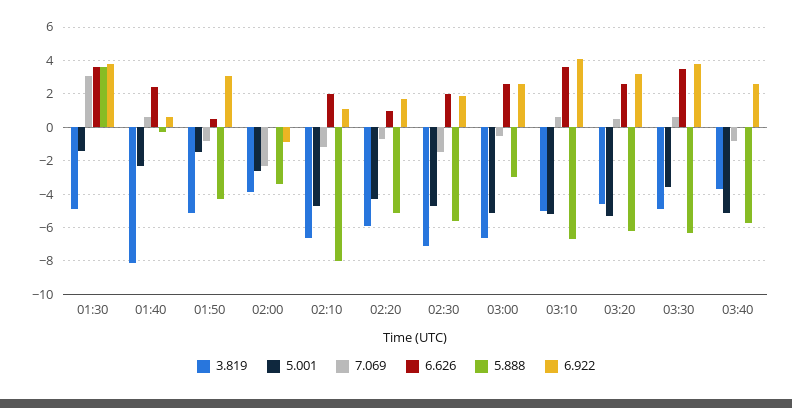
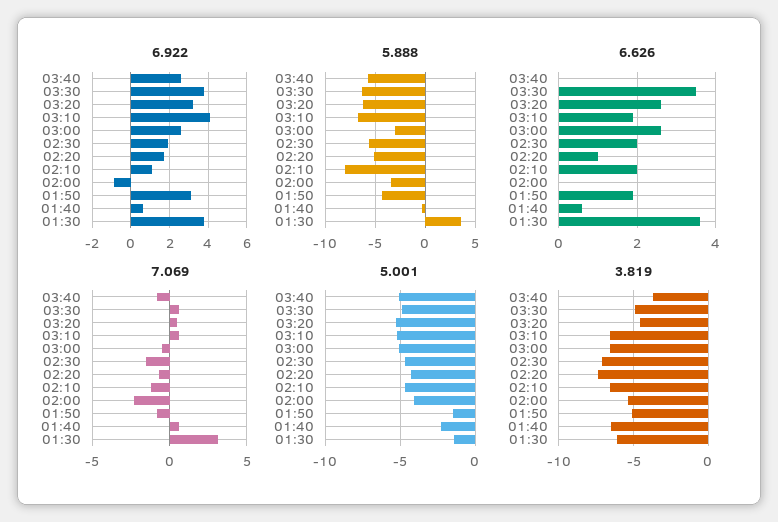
  {
    "3.819": {
-     "01:30": -5,
+     "01:30": -6,
-     "01:40": -8,
+     "01:40": -6.5,
      "01:50": -5,
-     "02:00": -4,
+     "02:00": -5.5,
      "02:10": -6.5,
-     "02:20": -6,
+     "02:20": -7.5,
      "02:30": -7,
      "03:00": -6.5,
-     "03:10": -5,
+     "03:10": -6.5,
      "03:20": -4.5,
      "03:30": -5,
      "03:40": -3.5
    },
    "5.001": {
      "01:30": -1.5,
      "01:40": -2.5,
      "01:50": -1.5,
-     "02:00": -2.5,
+     "02:00": -4,
      "02:10": -4.5,
      "02:20": -4.5,
      "02:30": -4.5,
      "03:00": -5,
      "03:10": -5,
      "03:20": -5.5,
-     "03:30": -3.5,
+     "03:30": -5,
      "03:40": -5
    },
    "7.069": {
      "01:30": 3,
      "01:40": 0.5,
      "01:50": -1,
      "02:00": -2.5,
      "02:10": -1,
      "02:20": -0.5,
      "02:30": -1.5,
      "03:00": -0.5,
      "03:10": 0.5,
      "03:20": 0.5,
      "03:30": 0.5,
      "03:40": -1
    },
    "6.626": {
      "01:30": 3.5,
-     "01:40": 2.5,
+     "01:40": 0.5,
-     "01:50": 0.5,
+     "01:50": 2,
      "02:00": 0,
      "02:10": 2,
      "02:20": 1,
      "02:30": 2,
      "03:00": 2.5,
-     "03:10": 3.5,
+     "03:10": 2,
      "03:20": 2.5,
      "03:30": 3.5,
      "03:40": 0
    },
    "5.888": {
      "01:30": 3.5,
      "01:40": -0.5,
      "01:50": -4.5,
      "02:00": -3.5,
      "02:10": -8,
      "02:20": -5,
      "02:30": -5.5,
      "03:00": -3,
      "03:10": -6.5,
      "03:20": -6,
      "03:30": -6.5,
      "03:40": -5.5
    },
    "6.922": {
      "01:30": 4,
      "01:40": 0.5,
      "01:50": 3,
      "02:00": -1,
      "02:10": 1,
      "02:20": 1.5,
      "02:30": 2,
      "03:00": 2.5,
      "03:10": 4,
      "03:20": 3,
      "03:30": 4,
      "03:40": 2.5
    }
  }

